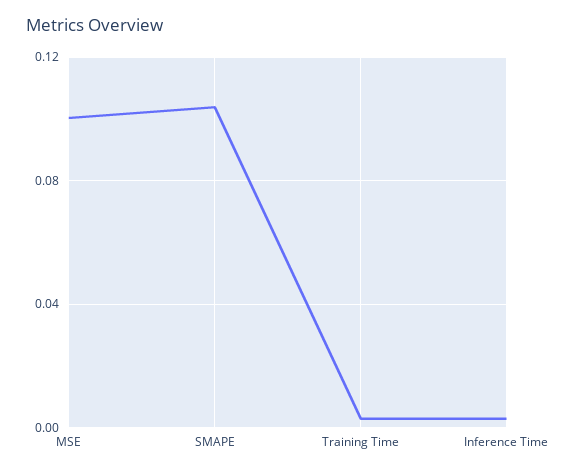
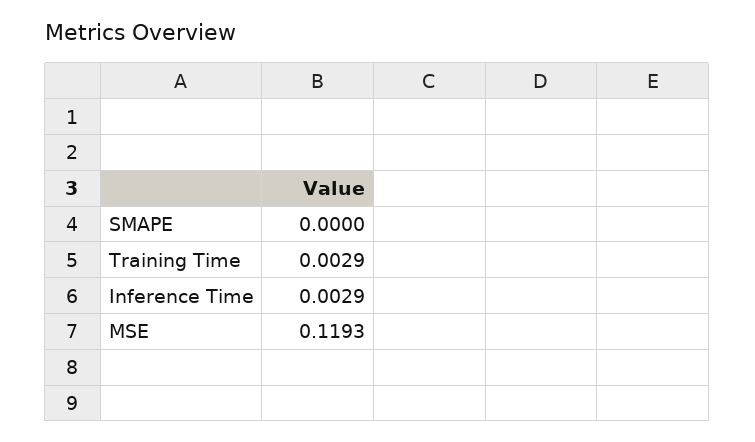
  {
-   "MSE": 0.1,
+   "MSE": 0.1193,
-   "SMAPE": 0.105,
+   "SMAPE": 0,
    "Training Time": 0.0029,
    "Inference Time": 0.0029
  }

